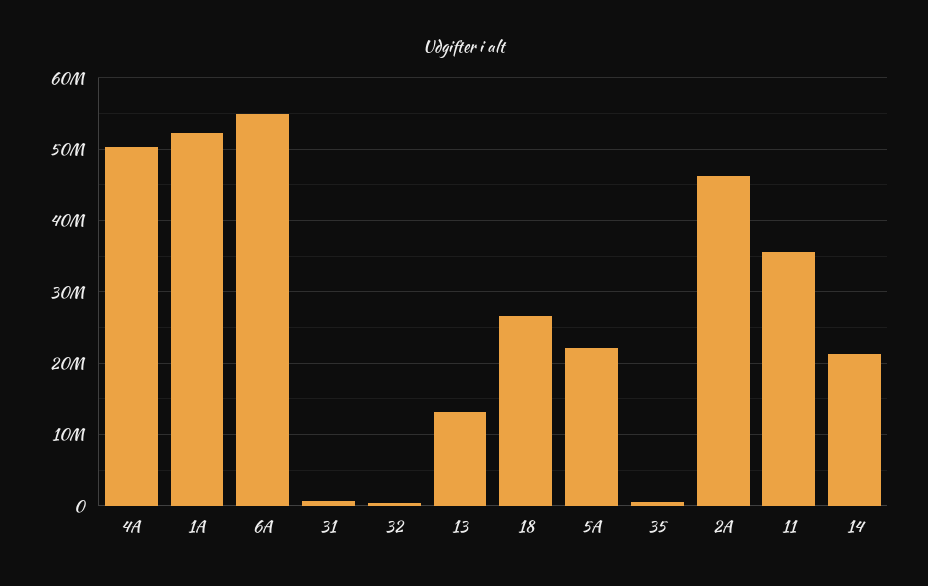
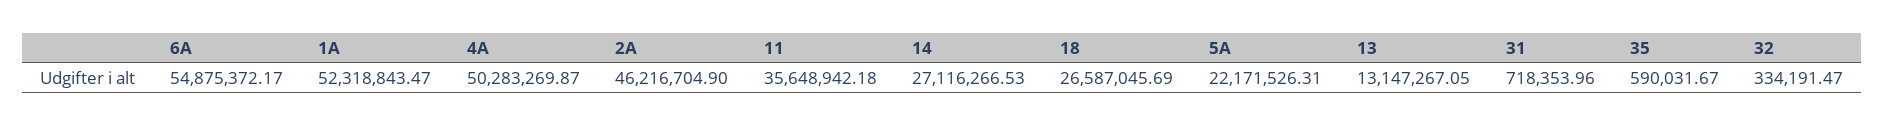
  {
    "4A": 50283269.87,
    "1A": 52318843.47,
    "6A": 54875372.17,
    "31": 718353.96,
    "32": 334191.47,
    "13": 13147267.05,
    "18": 26587045.69,
    "5A": 22171526.31,
    "35": 590031.67,
    "2A": 46216704.9,
    "11": 35648942.18,
-   "14": 21000000
+   "14": 27116266.53
  }

